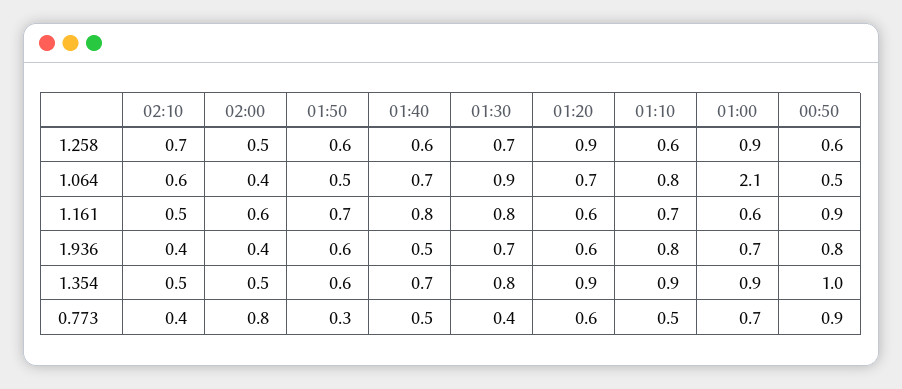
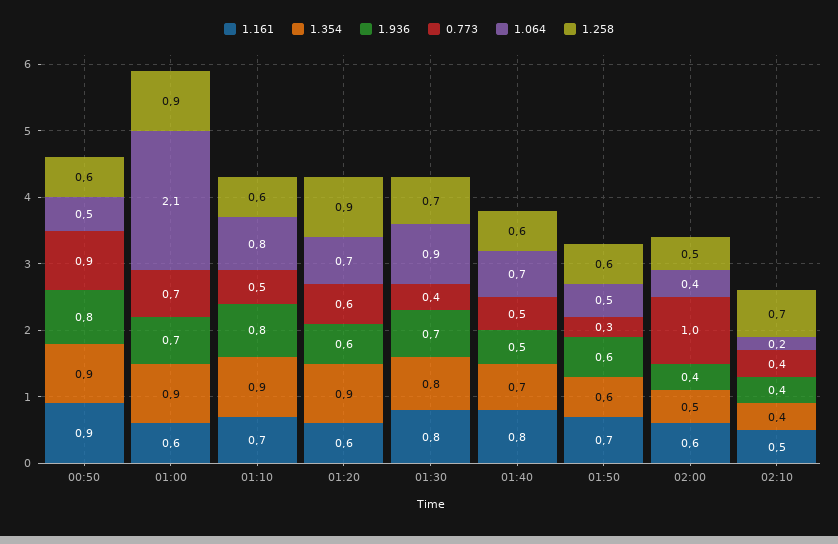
  {
    "1.258": {
      "02:10": 0.7,
      "02:00": 0.5,
      "01:50": 0.6,
      "01:40": 0.6,
      "01:30": 0.7,
      "01:20": 0.9,
      "01:10": 0.6,
      "01:00": 0.9,
      "00:50": 0.6
    },
    "1.064": {
-     "02:10": 0.6,
+     "02:10": 0.2,
      "02:00": 0.4,
      "01:50": 0.5,
      "01:40": 0.7,
      "01:30": 0.9,
      "01:20": 0.7,
      "01:10": 0.8,
      "01:00": 2.1,
      "00:50": 0.5
    },
    "1.161": {
      "02:10": 0.5,
      "02:00": 0.6,
      "01:50": 0.7,
      "01:40": 0.8,
      "01:30": 0.8,
      "01:20": 0.6,
      "01:10": 0.7,
      "01:00": 0.6,
      "00:50": 0.9
    },
    "1.936": {
      "02:10": 0.4,
      "02:00": 0.4,
      "01:50": 0.6,
      "01:40": 0.5,
      "01:30": 0.7,
      "01:20": 0.6,
      "01:10": 0.8,
      "01:00": 0.7,
      "00:50": 0.8
    },
    "1.354": {
-     "02:10": 0.5,
+     "02:10": 0.4,
      "02:00": 0.5,
      "01:50": 0.6,
      "01:40": 0.7,
      "01:30": 0.8,
      "01:20": 0.9,
      "01:10": 0.9,
      "01:00": 0.9,
-     "00:50": 1
+     "00:50": 0.9
    },
    "0.773": {
      "02:10": 0.4,
-     "02:00": 0.8,
+     "02:00": 1,
      "01:50": 0.3,
      "01:40": 0.5,
      "01:30": 0.4,
      "01:20": 0.6,
      "01:10": 0.5,
      "01:00": 0.7,
      "00:50": 0.9
    }
  }

